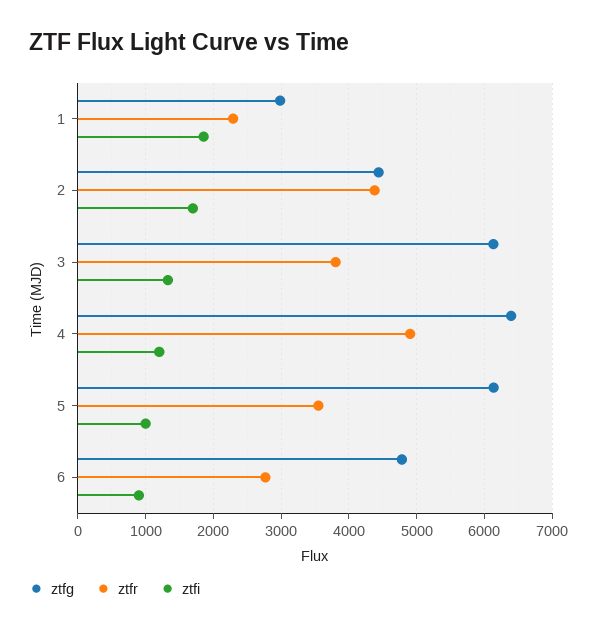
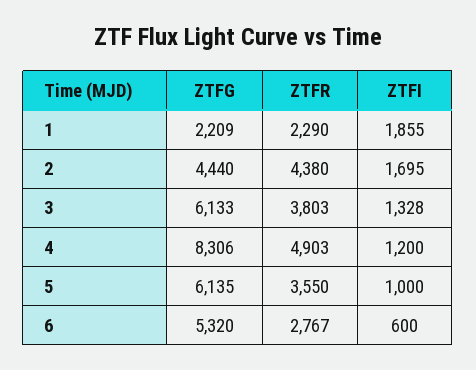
  {
    "ztfg": {
-     "1": 3000,
+     "1": 2209,
      "2": 4440,
      "3": 6133,
-     "4": 6400,
+     "4": 8306,
      "5": 6135,
-     "6": 4800
+     "6": 5320
    },
    "ztfr": {
      "1": 2290,
      "2": 4380,
      "3": 3803,
      "4": 4903,
      "5": 3550,
      "6": 2767
    },
    "ztfi": {
      "1": 1855,
      "2": 1695,
      "3": 1328,
      "4": 1200,
      "5": 1000,
-     "6": 900
+     "6": 600
    }
  }

